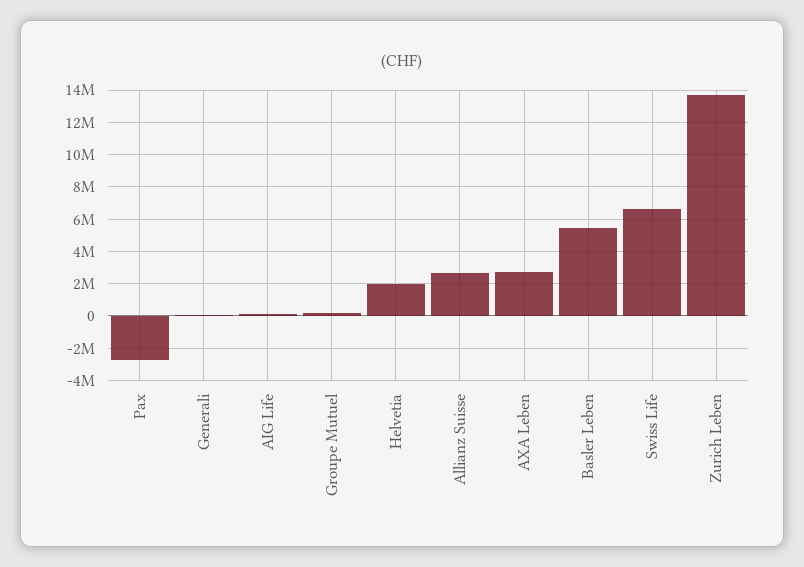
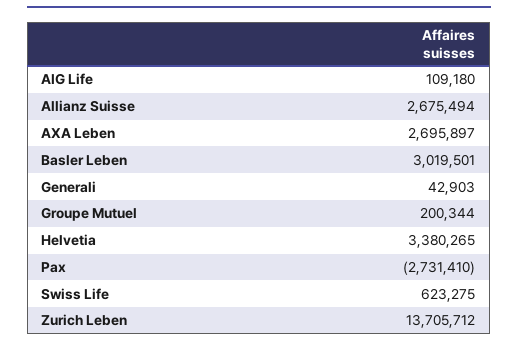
  {
    "Pax": -2731410,
    "Generali": 42903,
    "AIG Life": 109180,
    "Groupe Mutuel": 200344,
-   "Helvetia": 2000000,
+   "Helvetia": 3380265,
    "Allianz Suisse": 2675494,
    "AXA Leben": 2695897,
-   "Basler Leben": 5500000,
+   "Basler Leben": 3019501,
-   "Swiss Life": 6500000,
+   "Swiss Life": 623275,
    "Zurich Leben": 13705712
  }

